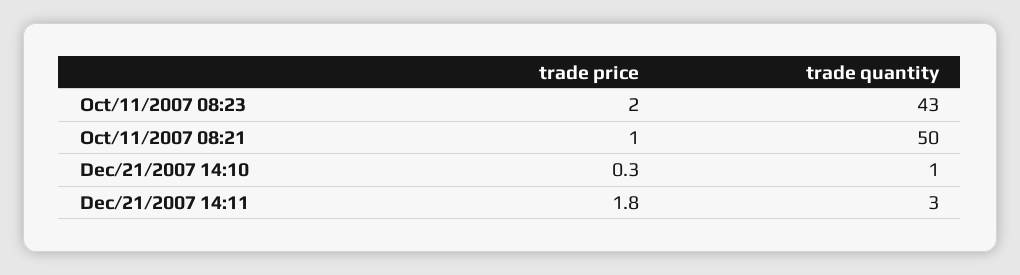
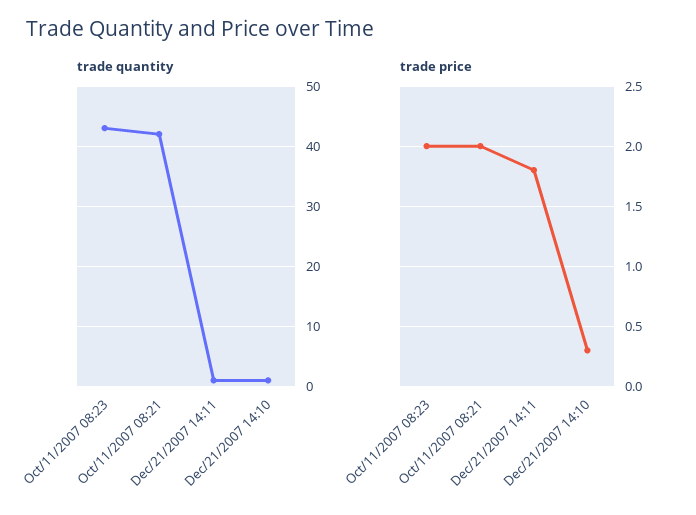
  {
    "trade price": {
      "Oct/11/2007 08:23": 2,
-     "Oct/11/2007 08:21": 1,
+     "Oct/11/2007 08:21": 2,
      "Dec/21/2007 14:10": 0.3,
      "Dec/21/2007 14:11": 1.8
    },
    "trade quantity": {
      "Oct/11/2007 08:23": 43,
-     "Oct/11/2007 08:21": 50,
+     "Oct/11/2007 08:21": 42,
      "Dec/21/2007 14:10": 1,
-     "Dec/21/2007 14:11": 3
+     "Dec/21/2007 14:11": 1
    }
  }

